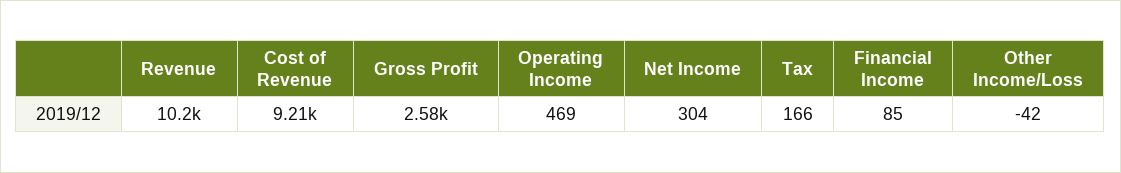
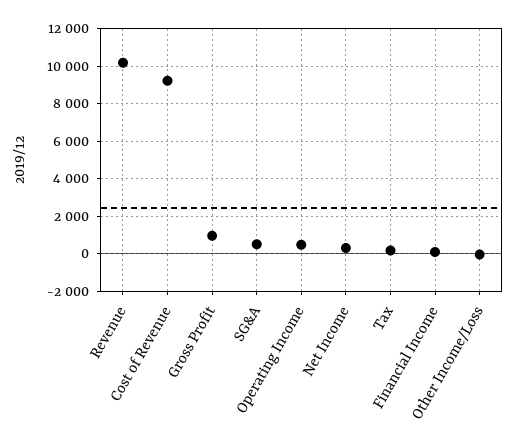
  {
    "Revenue": 10200,
    "Cost of Revenue": 9210,
-   "Gross Profit": 2580,
+   "Gross Profit": 1000,
    "Operating Income": 469,
    "Net Income": 304,
    "Tax": 166,
    "Financial Income": 85,
-   "Other Income/Loss": -42
+   "Other Income/Loss": -42,
+   "SG&A": 500
  }

